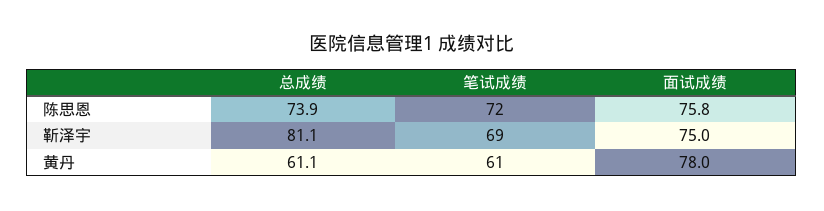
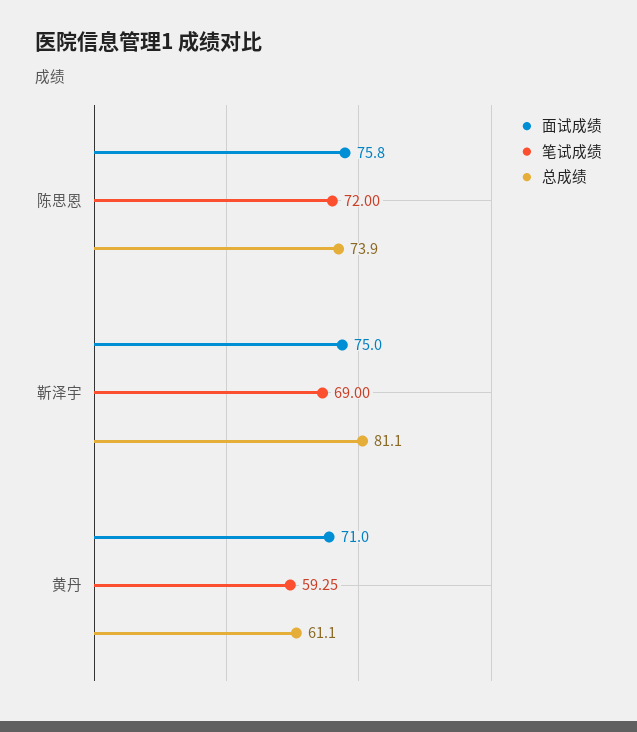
  {
    "总成绩": {
      "陈思恩": 73.9,
      "靳泽宇": 81.1,
      "黄丹": 61.1
    },
    "笔试成绩": {
      "陈思恩": 72,
      "靳泽宇": 69,
-     "黄丹": 61
+     "黄丹": 59.25
    },
    "面试成绩": {
      "陈思恩": 75.8,
      "靳泽宇": 75,
-     "黄丹": 78
+     "黄丹": 71
    }
  }

